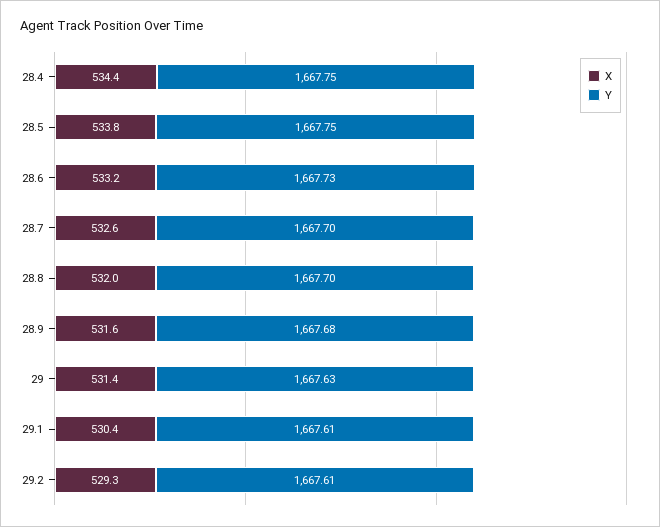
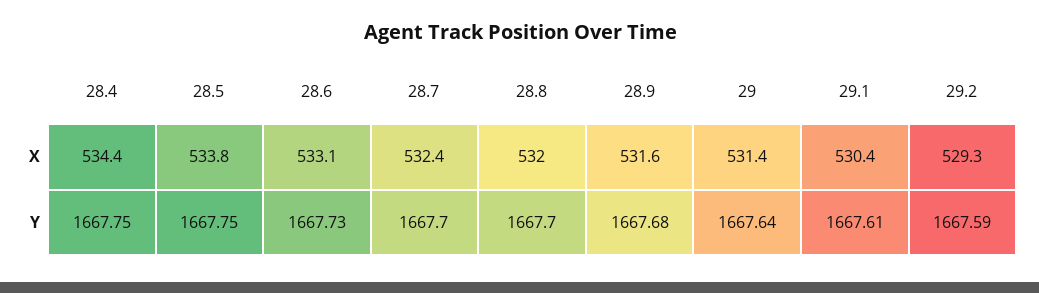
  {
    "X": {
      "28.4": 534.4,
      "28.5": 533.8,
-     "28.6": 533.2,
+     "28.6": 533.1,
-     "28.7": 532.6,
+     "28.7": 532.4,
      "28.8": 532,
      "28.9": 531.6,
      "29": 531.4,
      "29.1": 530.4,
      "29.2": 529.3
    },
    "Y": {
      "28.4": 1667.75,
      "28.5": 1667.75,
      "28.6": 1667.73,
      "28.7": 1667.7,
      "28.8": 1667.7,
      "28.9": 1667.68,
-     "29": 1667.63,
+     "29": 1667.64,
      "29.1": 1667.61,
-     "29.2": 1667.61
+     "29.2": 1667.59
    }
  }

